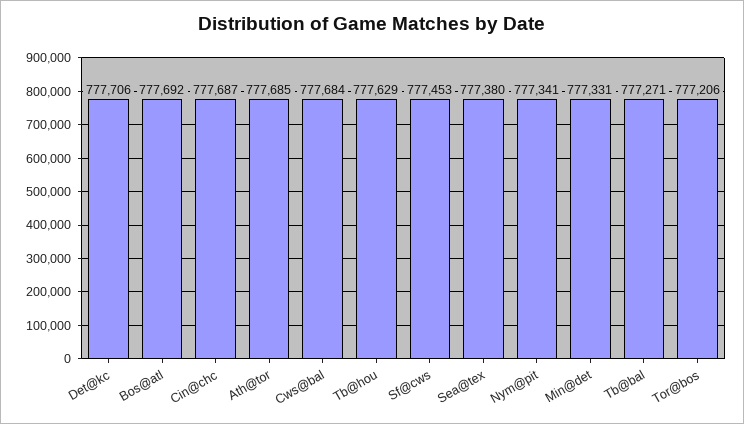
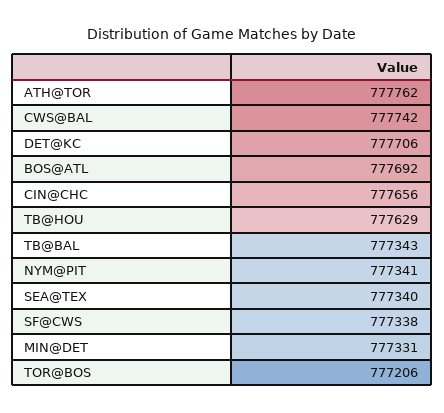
  {
    "Det@kc": 777706,
    "Bos@atl": 777692,
-   "Cin@chc": 777687,
+   "Cin@chc": 777656,
-   "Ath@tor": 777685,
+   "Ath@tor": 777762,
-   "Cws@bal": 777684,
+   "Cws@bal": 777742,
    "Tb@hou": 777629,
-   "Sf@cws": 777453,
+   "Sf@cws": 777338,
-   "Sea@tex": 777380,
+   "Sea@tex": 777340,
    "Nym@pit": 777341,
    "Min@det": 777331,
-   "Tb@bal": 777271,
+   "Tb@bal": 777343,
    "Tor@bos": 777206
  }

